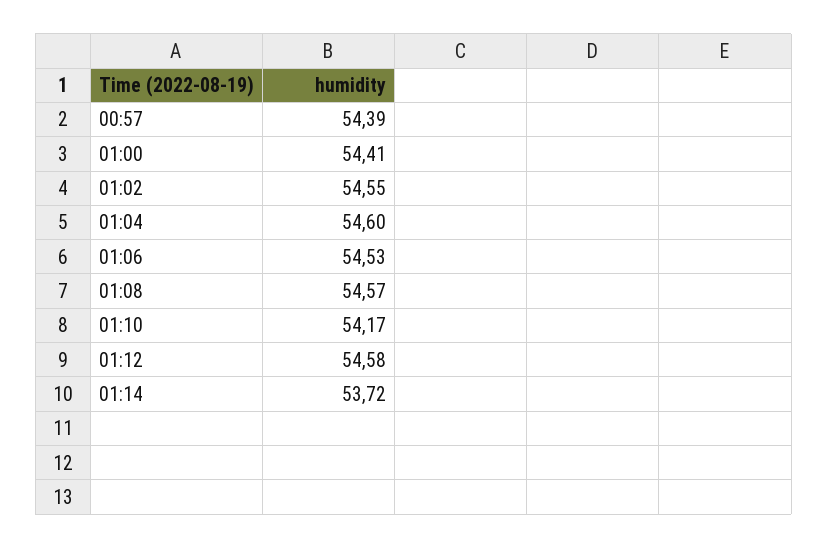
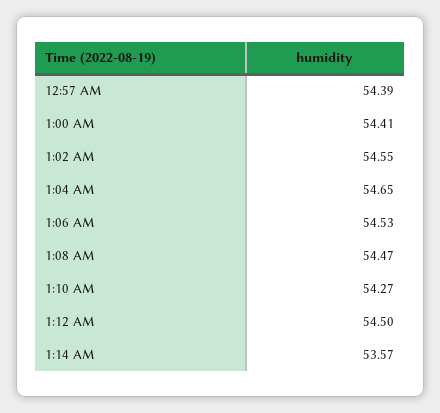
  {
    "00:57": 54.39,
    "01:00": 54.41,
    "01:02": 54.55,
-   "01:04": 54.6,
+   "01:04": 54.65,
    "01:06": 54.53,
-   "01:08": 54.57,
+   "01:08": 54.47,
-   "01:10": 54.17,
+   "01:10": 54.27,
-   "01:12": 54.58,
+   "01:12": 54.5,
-   "01:14": 53.72
+   "01:14": 53.57
  }

